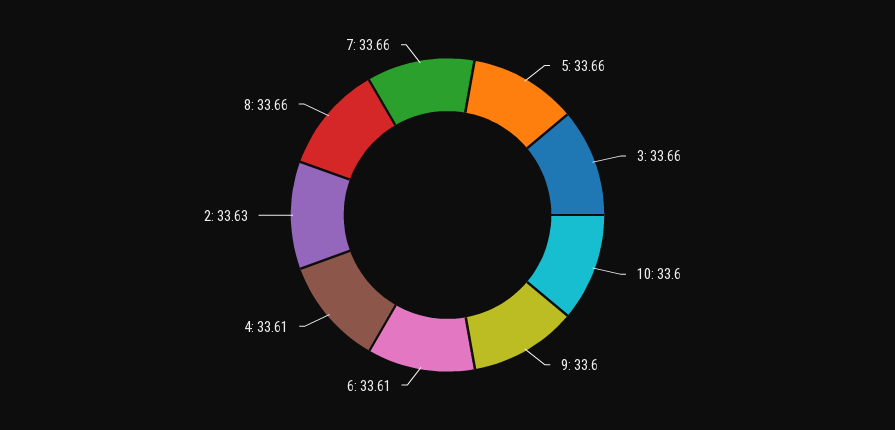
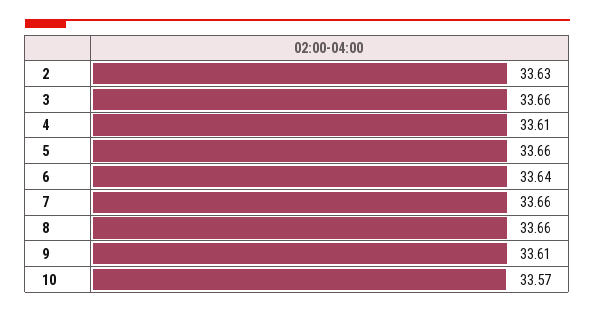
  {
    "5": 33.66,
    "3": 33.66,
-   "10": 33.6,
+   "10": 33.57,
-   "9": 33.6,
+   "9": 33.61,
-   "6": 33.61,
+   "6": 33.64,
    "4": 33.61,
    "2": 33.63,
    "8": 33.66,
    "7": 33.66
  }

